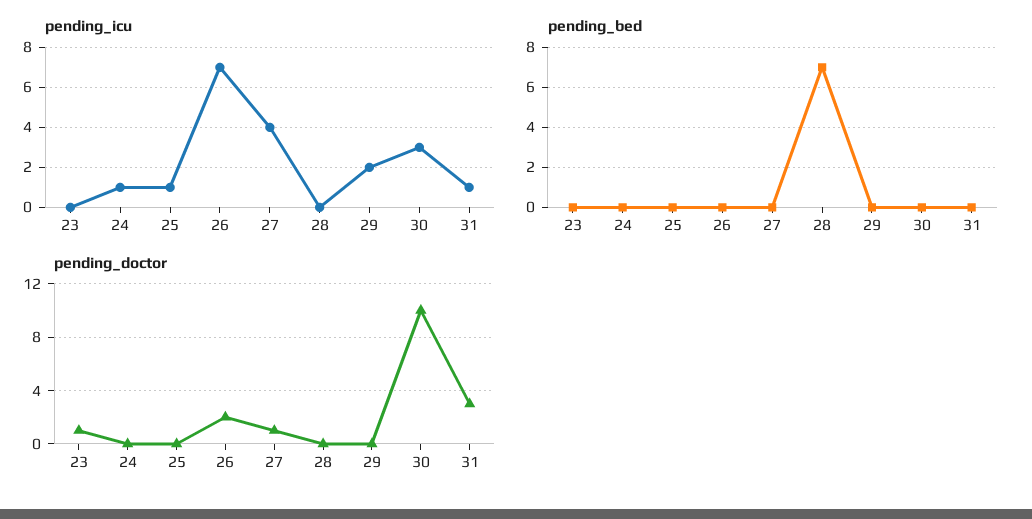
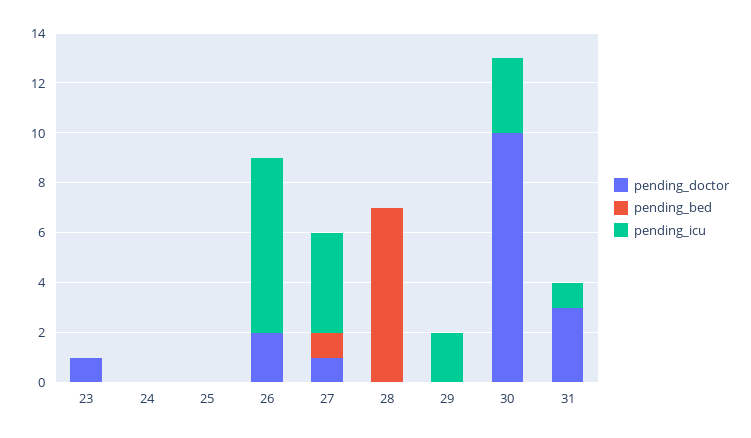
  {
    "pending_icu": {
      "23": 0,
-     "24": 1,
+     "24": 0,
-     "25": 1,
+     "25": 0,
      "26": 7,
      "27": 4,
      "28": 0,
      "29": 2,
      "30": 3,
      "31": 1
    },
    "pending_bed": {
      "23": 0,
      "24": 0,
      "25": 0,
      "26": 0,
-     "27": 0,
+     "27": 1,
      "28": 7,
      "29": 0,
      "30": 0,
      "31": 0
    },
    "pending_doctor": {
      "23": 1,
      "24": 0,
      "25": 0,
      "26": 2,
      "27": 1,
      "28": 0,
      "29": 0,
      "30": 10,
      "31": 3
    }
  }

